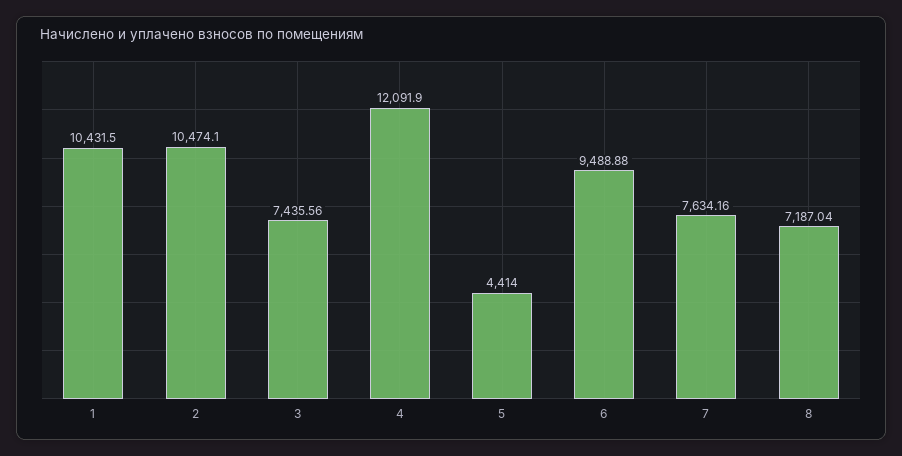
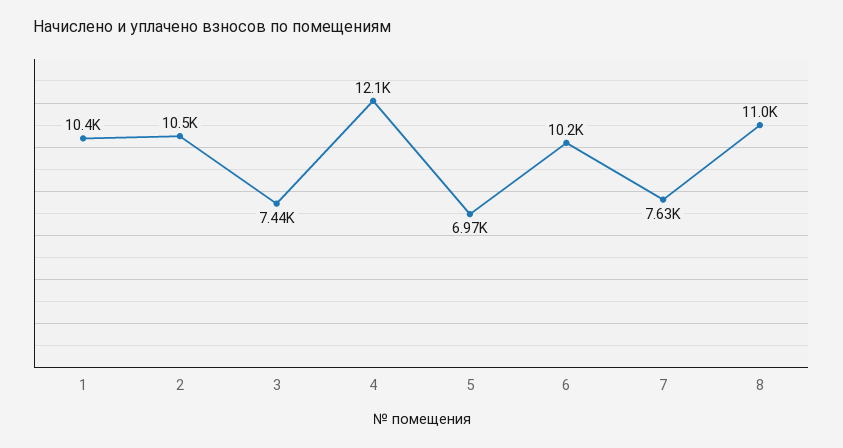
  {
    "1": 10431.5,
    "2": 10474.1,
    "3": 7435.56,
    "4": 12091.9,
-   "5": 4414,
+   "5": 6970,
-   "6": 9488.88,
+   "6": 10200,
    "7": 7634.16,
-   "8": 7187.04
+   "8": 11000
  }

